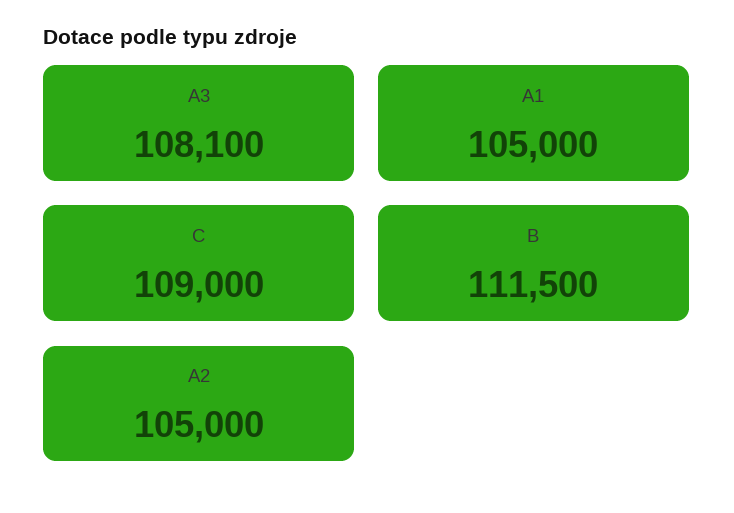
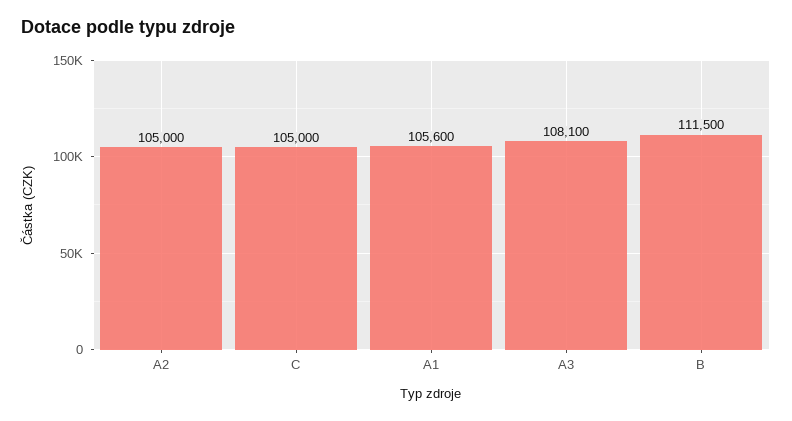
  {
    "A3": 108100,
-   "A1": 105000,
+   "A1": 105600,
-   "C": 109000,
+   "C": 105000,
    "B": 111500,
    "A2": 105000
  }

